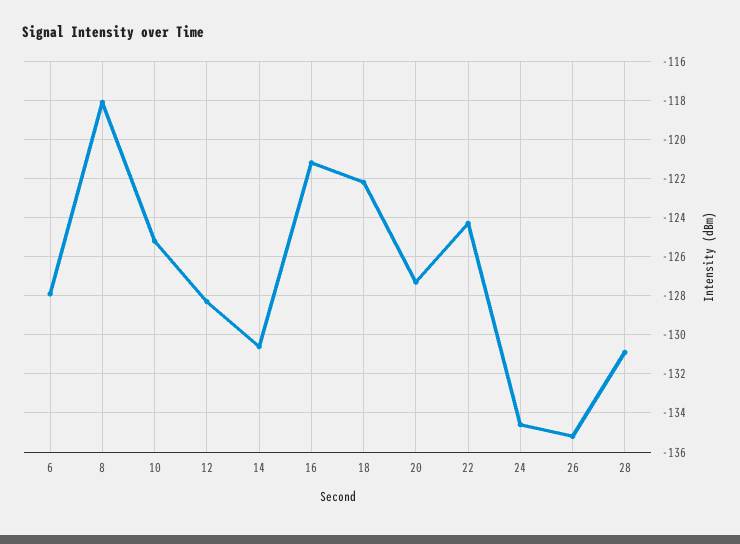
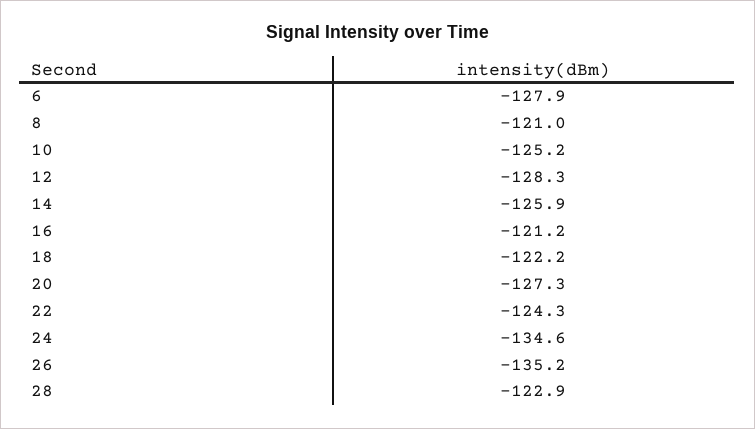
  {
    "6": -127.9,
-   "8": -118,
+   "8": -121,
    "10": -125.2,
    "12": -128.3,
-   "14": -130.5,
+   "14": -125.9,
    "16": -121.2,
    "18": -122.2,
    "20": -127.3,
    "22": -124.3,
    "24": -134.6,
    "26": -135.2,
-   "28": -131
+   "28": -122.9
  }

